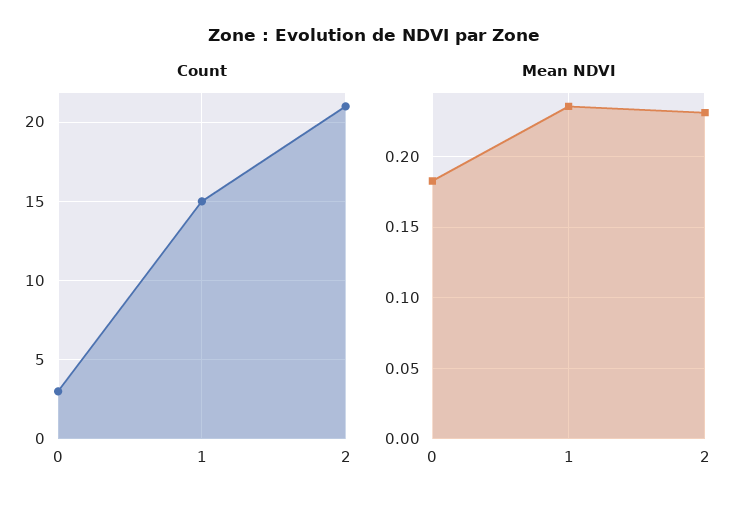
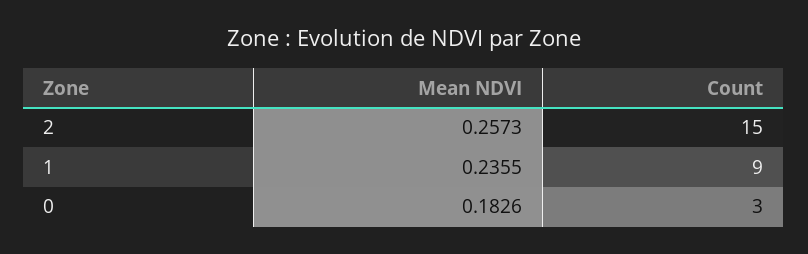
  {
    "Count": {
      "0": 3,
-     "1": 15,
+     "1": 9,
-     "2": 21
+     "2": 15
    },
    "Mean NDVI": {
      "0": 0.1826,
      "1": 0.2355,
-     "2": 0.23
+     "2": 0.2573
    }
  }

